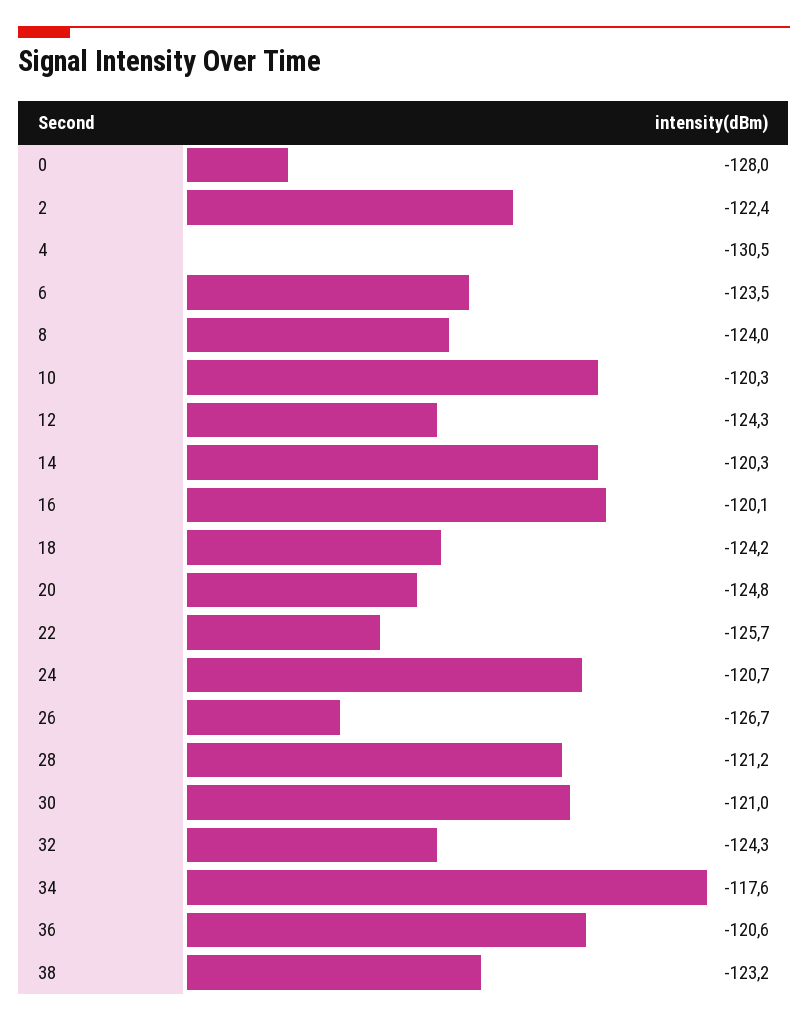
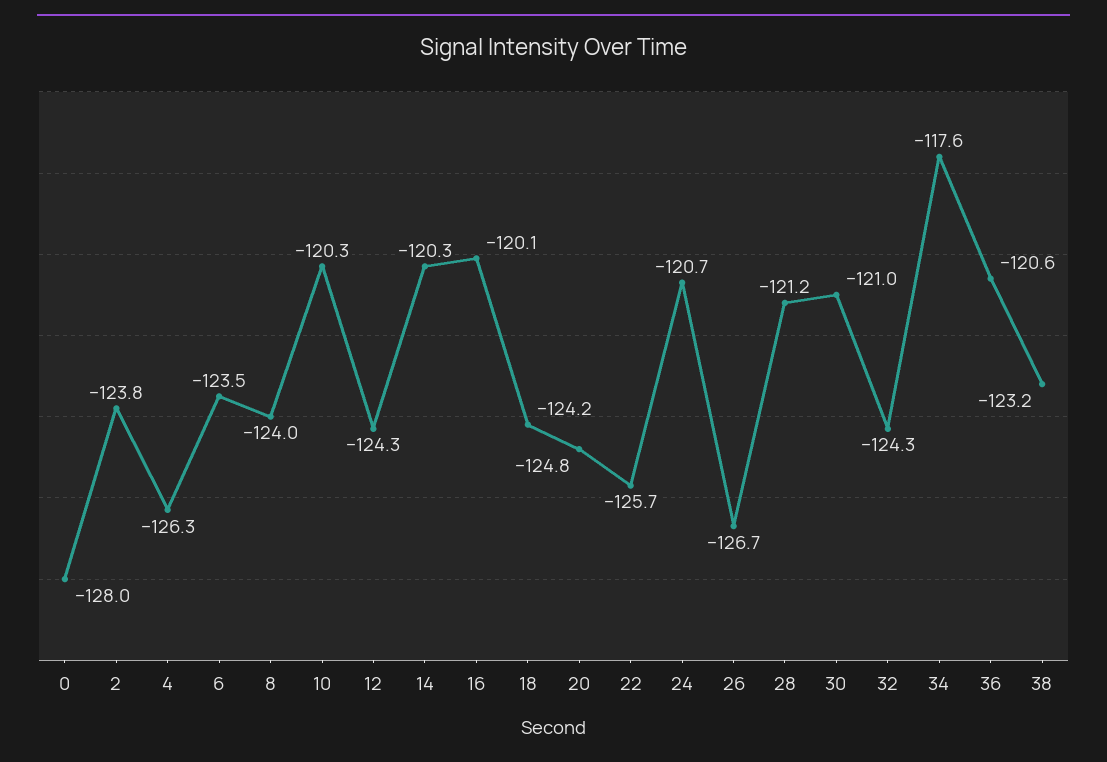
  {
    "0": -128,
-   "2": -122.4,
+   "2": -123.8,
-   "4": -130.5,
+   "4": -126.3,
    "6": -123.5,
    "8": -124,
    "10": -120.3,
    "12": -124.3,
    "14": -120.3,
    "16": -120.1,
    "18": -124.2,
    "20": -124.8,
    "22": -125.7,
    "24": -120.7,
    "26": -126.7,
    "28": -121.2,
    "30": -121,
    "32": -124.3,
    "34": -117.6,
    "36": -120.6,
    "38": -123.2
  }

